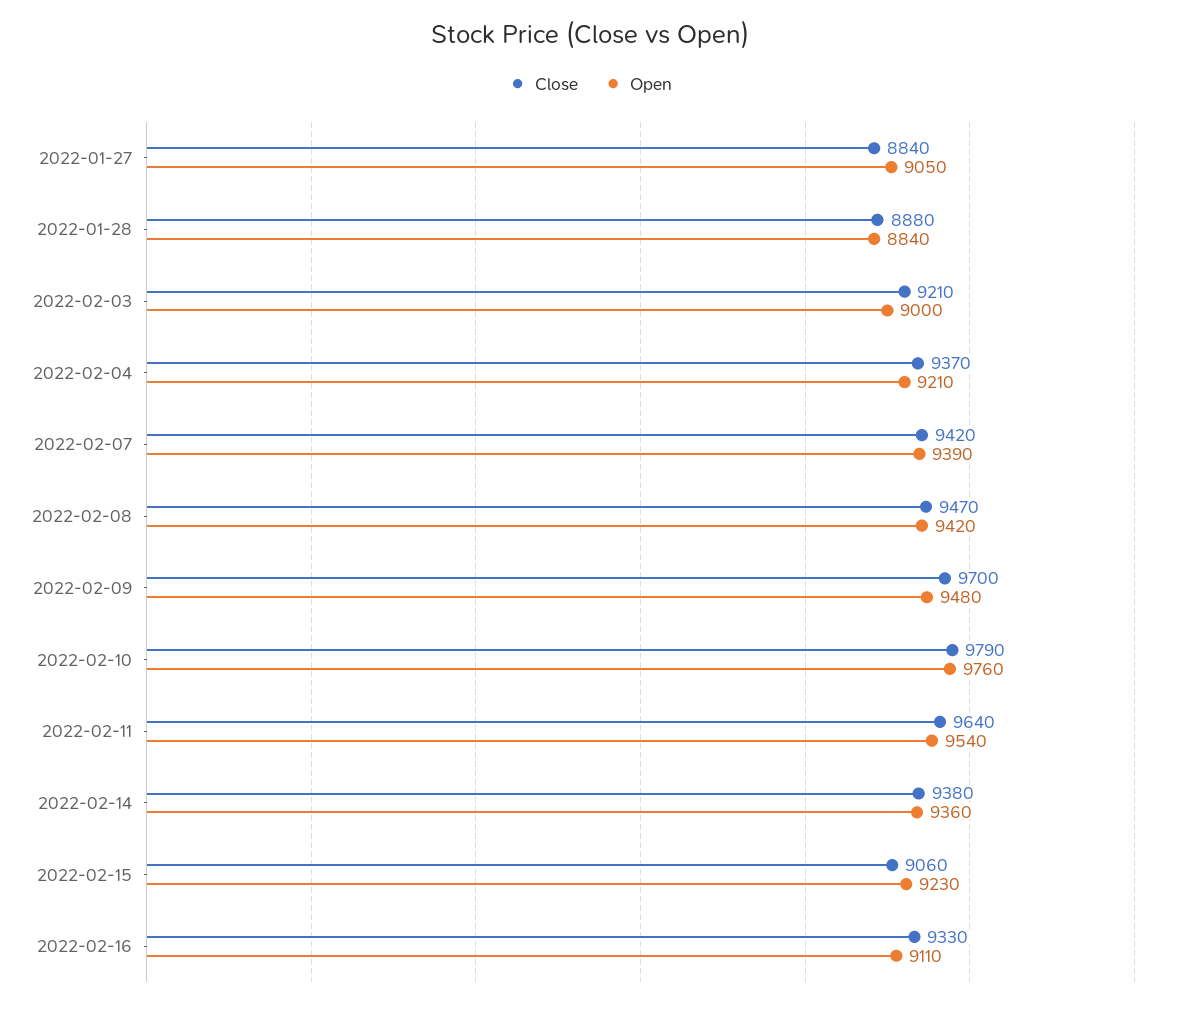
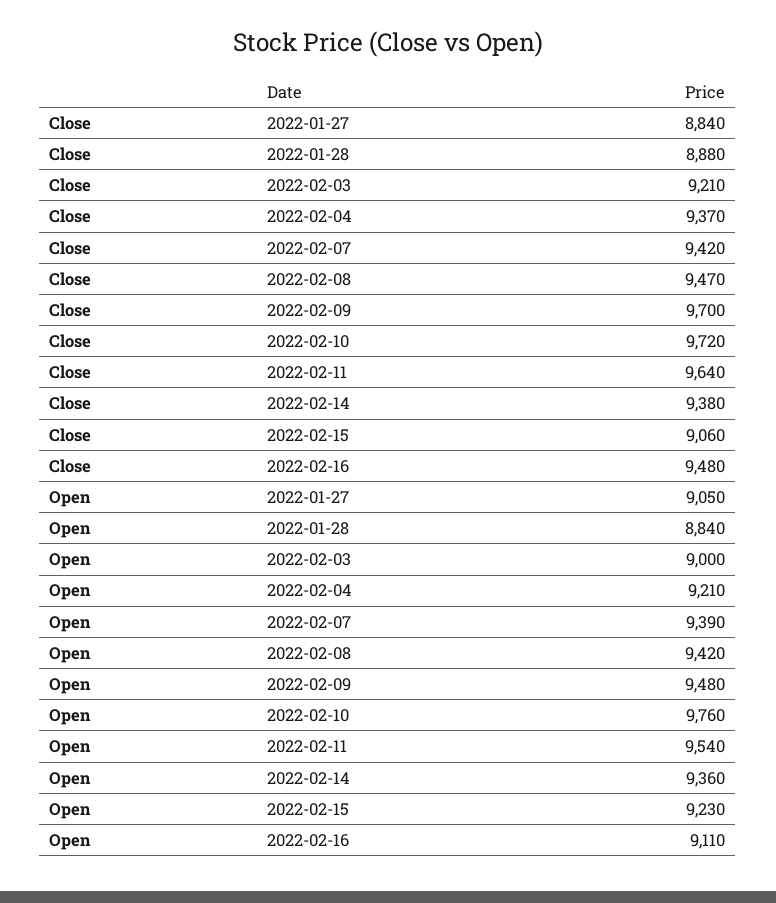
  {
    "Close": {
      "2022-01-27": 8840,
      "2022-01-28": 8880,
      "2022-02-03": 9210,
      "2022-02-04": 9370,
      "2022-02-07": 9420,
      "2022-02-08": 9470,
      "2022-02-09": 9700,
-     "2022-02-10": 9790,
+     "2022-02-10": 9720,
      "2022-02-11": 9640,
      "2022-02-14": 9380,
      "2022-02-15": 9060,
-     "2022-02-16": 9330
+     "2022-02-16": 9480
    },
    "Open": {
      "2022-01-27": 9050,
      "2022-01-28": 8840,
      "2022-02-03": 9000,
      "2022-02-04": 9210,
      "2022-02-07": 9390,
      "2022-02-08": 9420,
      "2022-02-09": 9480,
      "2022-02-10": 9760,
      "2022-02-11": 9540,
      "2022-02-14": 9360,
      "2022-02-15": 9230,
      "2022-02-16": 9110
    }
  }

